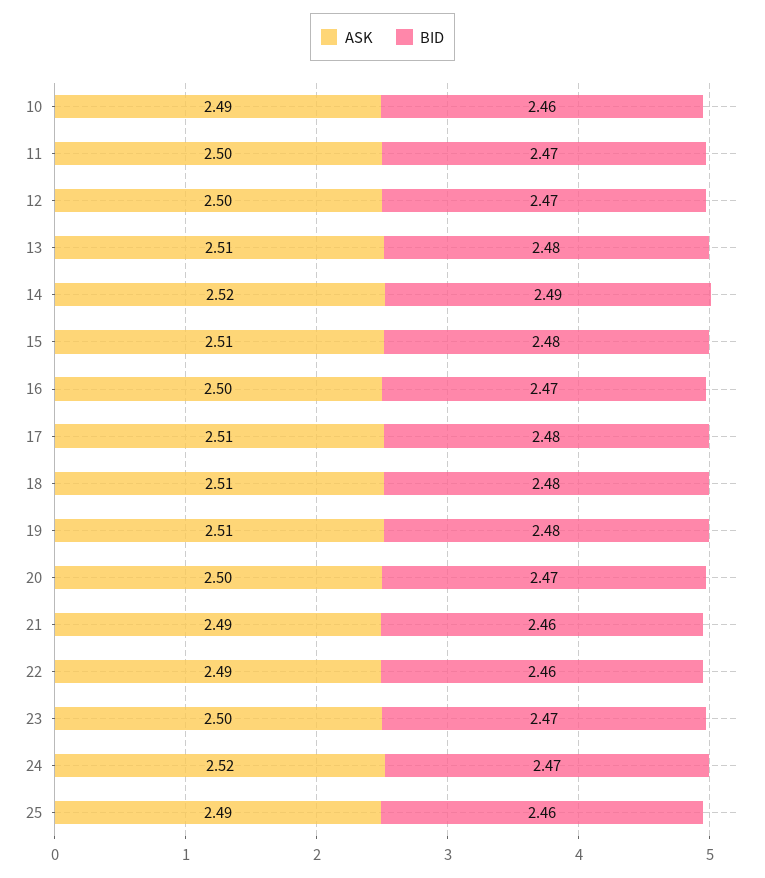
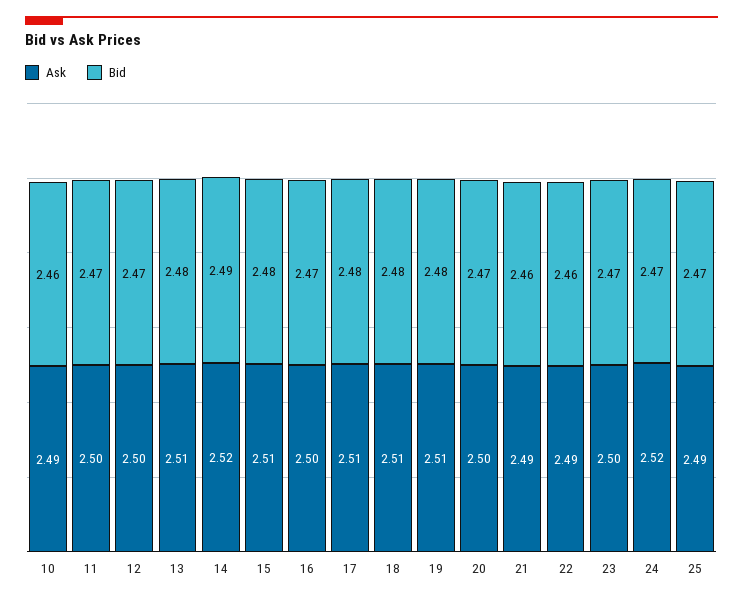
  {
    "ASK": {
      "10": 2.49,
      "11": 2.5,
      "12": 2.5,
      "13": 2.51,
      "14": 2.52,
      "15": 2.51,
      "16": 2.5,
      "17": 2.51,
      "18": 2.51,
      "19": 2.51,
      "20": 2.5,
      "21": 2.49,
      "22": 2.49,
      "23": 2.5,
      "24": 2.52,
      "25": 2.49
    },
    "BID": {
      "10": 2.46,
      "11": 2.47,
      "12": 2.47,
      "13": 2.48,
      "14": 2.49,
      "15": 2.48,
      "16": 2.47,
      "17": 2.48,
      "18": 2.48,
      "19": 2.48,
      "20": 2.47,
      "21": 2.46,
      "22": 2.46,
      "23": 2.47,
      "24": 2.47,
-     "25": 2.46
+     "25": 2.47
    }
  }

